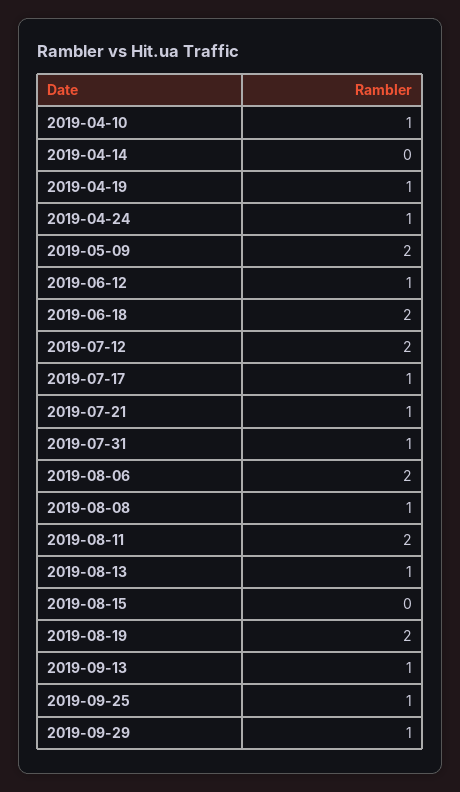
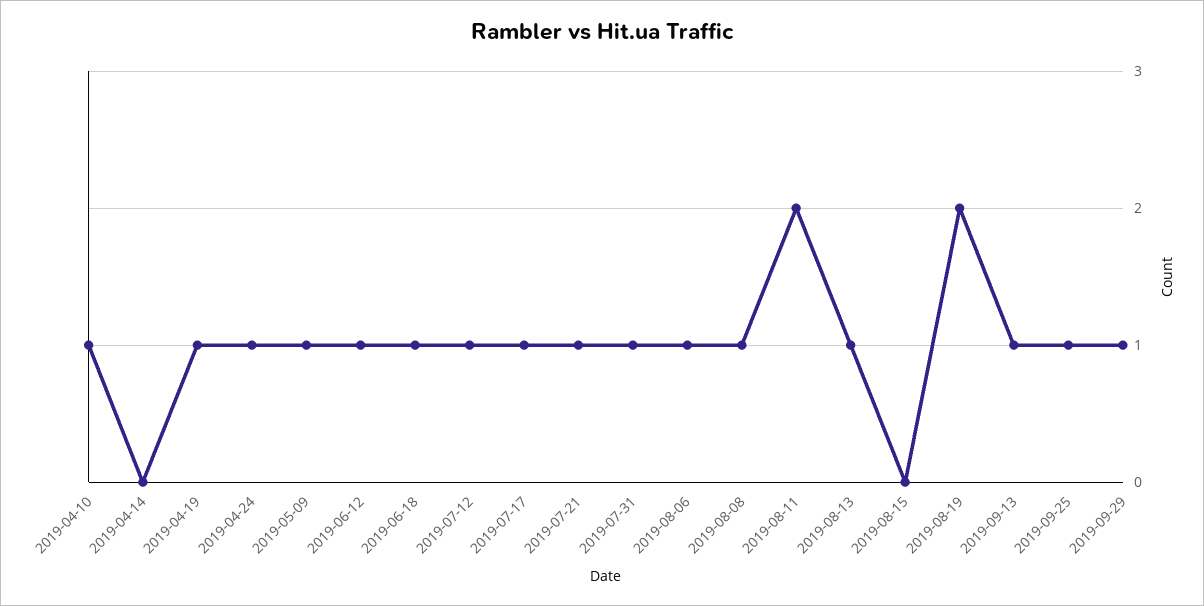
  {
    "2019-04-10": 1,
    "2019-04-14": 0,
    "2019-04-19": 1,
    "2019-04-24": 1,
-   "2019-05-09": 2,
+   "2019-05-09": 1,
    "2019-06-12": 1,
-   "2019-06-18": 2,
+   "2019-06-18": 1,
-   "2019-07-12": 2,
+   "2019-07-12": 1,
    "2019-07-17": 1,
    "2019-07-21": 1,
    "2019-07-31": 1,
-   "2019-08-06": 2,
+   "2019-08-06": 1,
    "2019-08-08": 1,
    "2019-08-11": 2,
    "2019-08-13": 1,
    "2019-08-15": 0,
    "2019-08-19": 2,
    "2019-09-13": 1,
    "2019-09-25": 1,
    "2019-09-29": 1
  }

